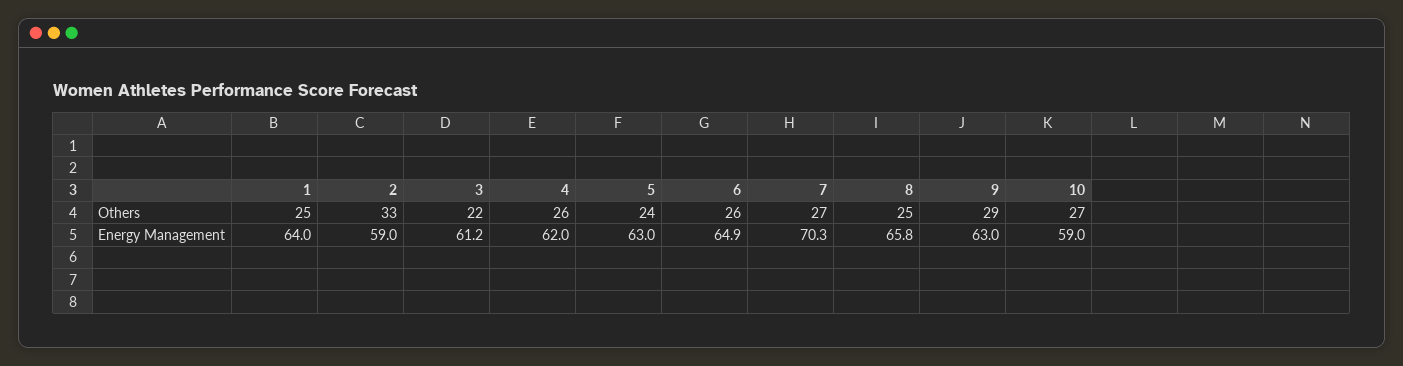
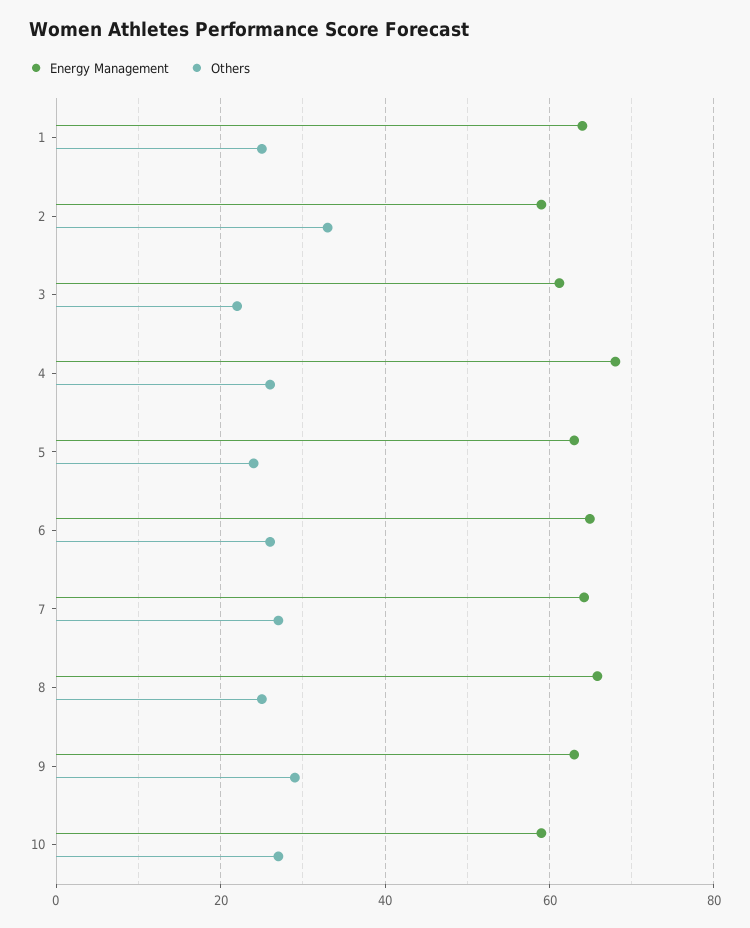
  {
    "Others": {
      "1": 25,
      "2": 33,
      "3": 22,
      "4": 26,
      "5": 24,
      "6": 26,
      "7": 27,
      "8": 25,
      "9": 29,
      "10": 27
    },
    "Energy Management": {
      "1": 64,
      "2": 59,
      "3": 61.2,
-     "4": 62,
+     "4": 68,
      "5": 63,
      "6": 64.9,
-     "7": 70.3,
+     "7": 64,
      "8": 65.8,
      "9": 63,
      "10": 59
    }
  }

